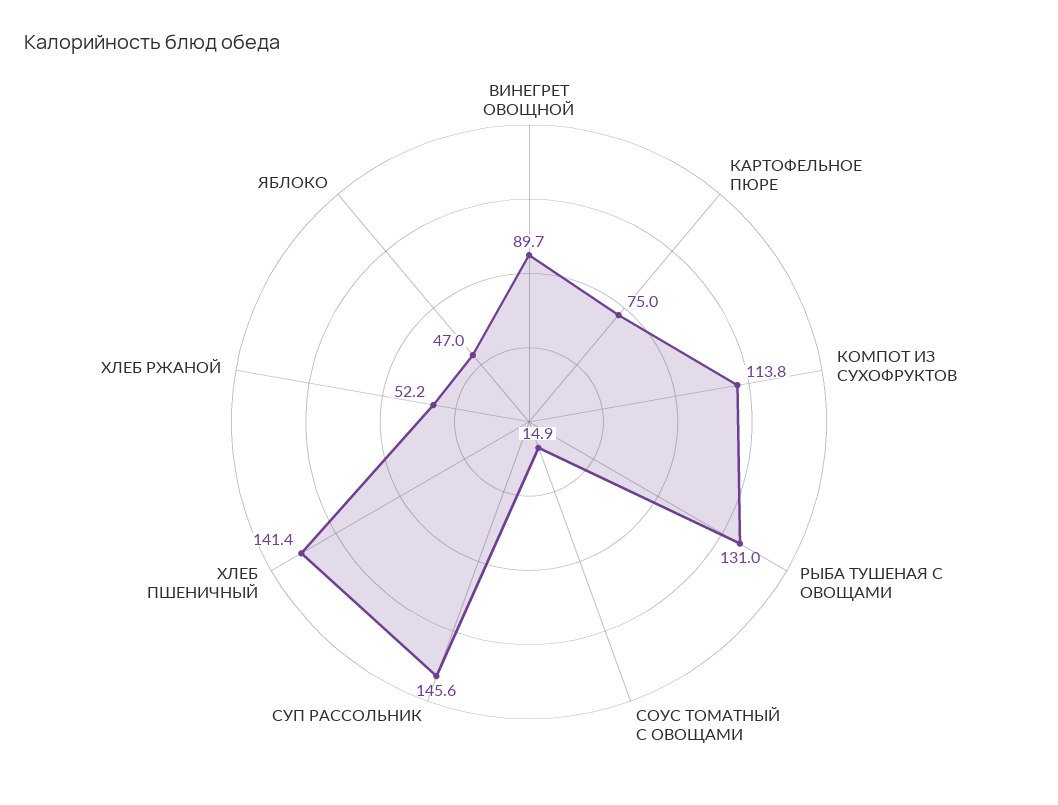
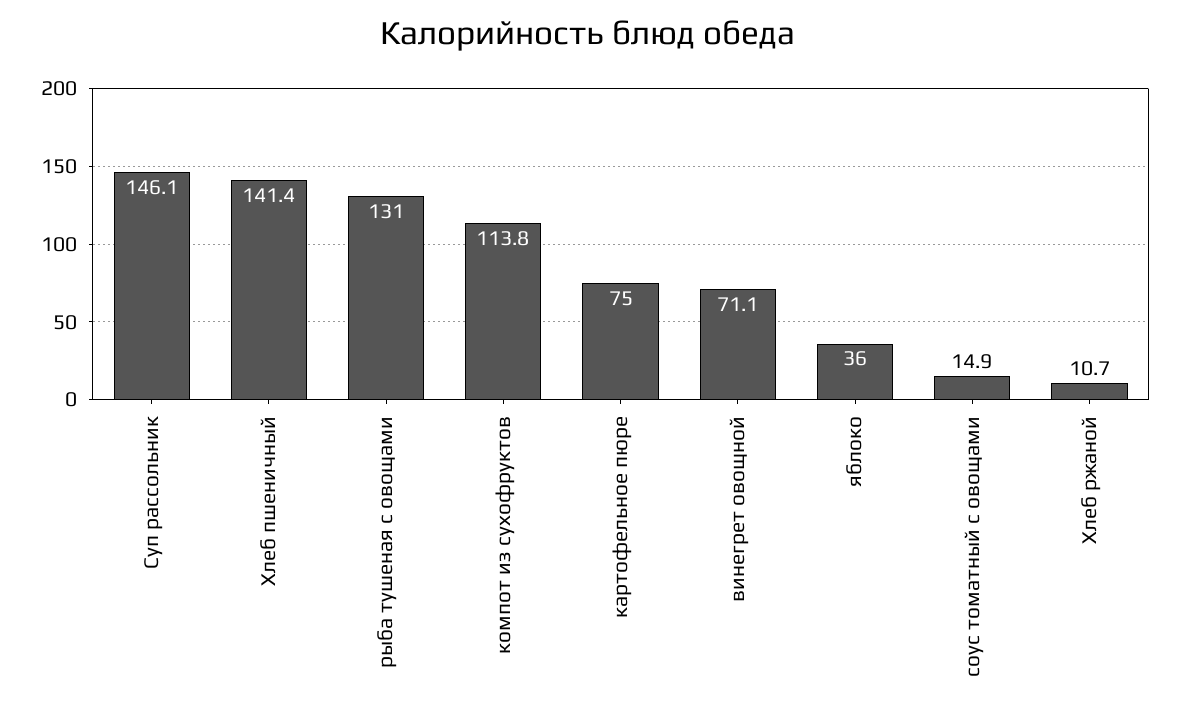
  {
-   "ВИНЕГРЕТ ОВОЩНОЙ": 89.7,
+   "ВИНЕГРЕТ ОВОЩНОЙ": 71.1,
    "КАРТОФЕЛЬНОЕ ПЮРЕ": 75,
    "КОМПОТ ИЗ СУХОФРУКТОВ": 113.8,
    "РЫБА ТУШЕНАЯ С ОВОЩАМИ": 131,
    "СОУС ТОМАТНЫЙ С ОВОЩАМИ": 14.9,
-   "СУП РАССОЛЬНИК": 145.6,
+   "СУП РАССОЛЬНИК": 146.1,
    "ХЛЕБ ПШЕНИЧНЫЙ": 141.4,
-   "ХЛЕБ РЖАНОЙ": 52.2,
+   "ХЛЕБ РЖАНОЙ": 10.7,
-   "ЯБЛОКО": 47
+   "ЯБЛОКО": 36
  }

